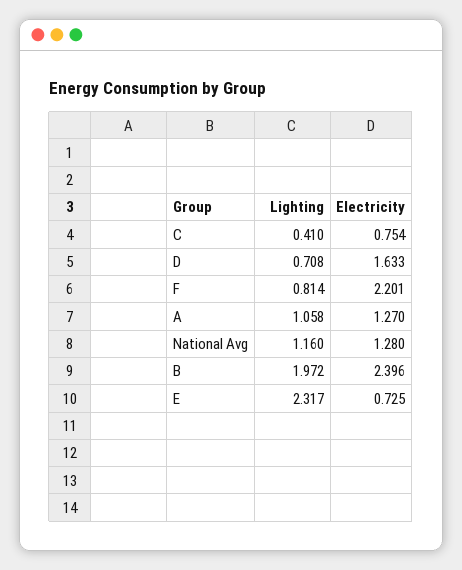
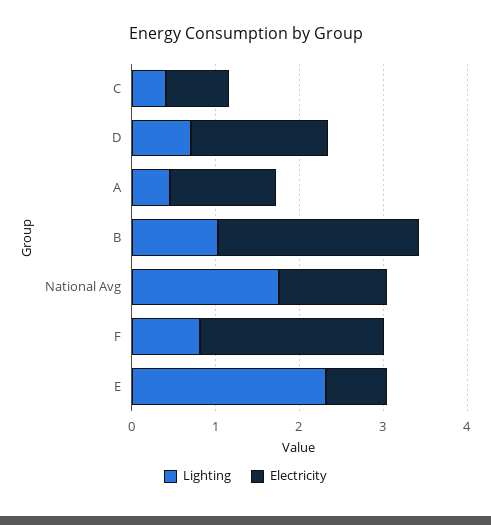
  {
    "Lighting": {
      "C": 0.41,
      "D": 0.708,
      "F": 0.814,
-     "A": 1.058,
+     "A": 0.4,
-     "National Avg": 1.16,
+     "National Avg": 1.8,
-     "B": 1.972,
+     "B": 1,
      "E": 2.317
    },
    "Electricity": {
      "C": 0.754,
      "D": 1.633,
      "F": 2.201,
      "A": 1.27,
      "National Avg": 1.28,
      "B": 2.396,
      "E": 0.725
    }
  }

